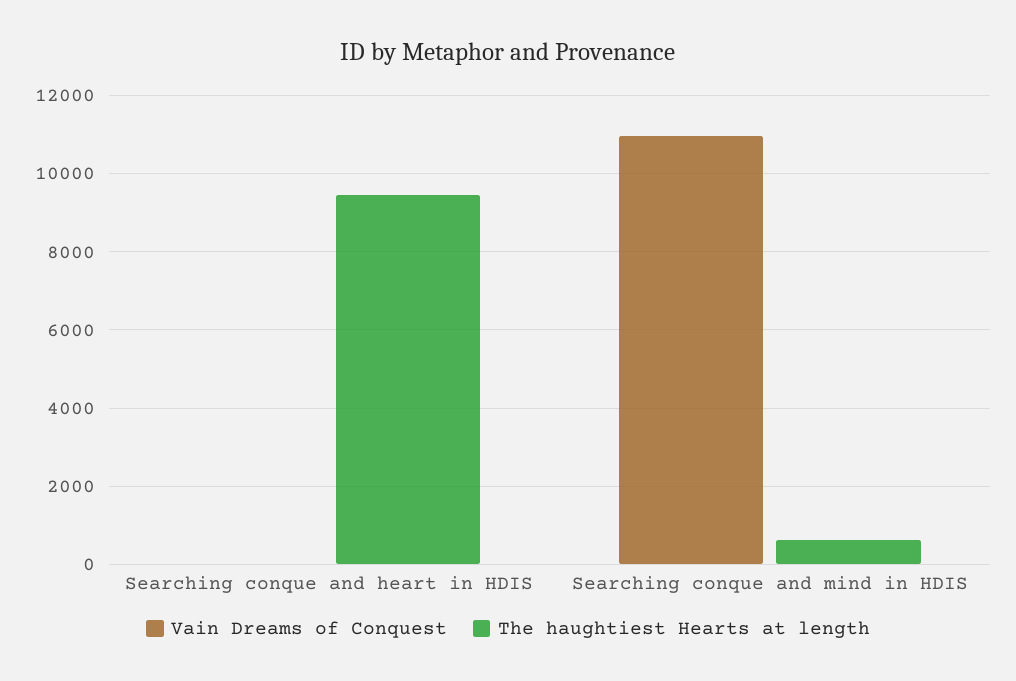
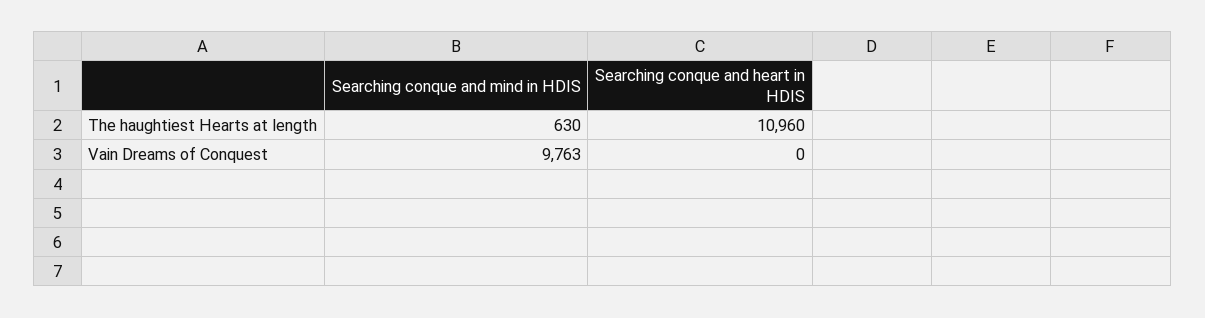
  {
    "Vain Dreams of Conquest": {
      "Searching conque and heart in HDIS": 0,
-     "Searching conque and mind in HDIS": 11000
+     "Searching conque and mind in HDIS": 9763
    },
    "The haughtiest Hearts at length": {
-     "Searching conque and heart in HDIS": 9400,
+     "Searching conque and heart in HDIS": 10960,
      "Searching conque and mind in HDIS": 630
    }
  }

